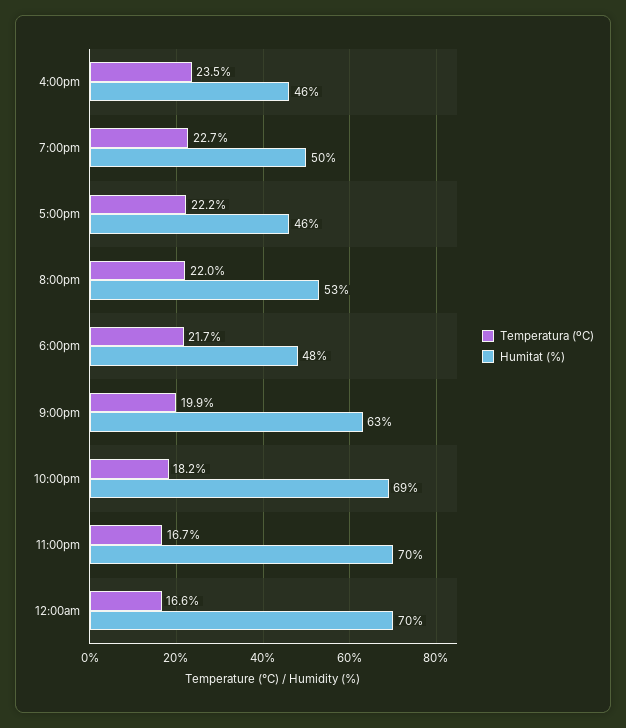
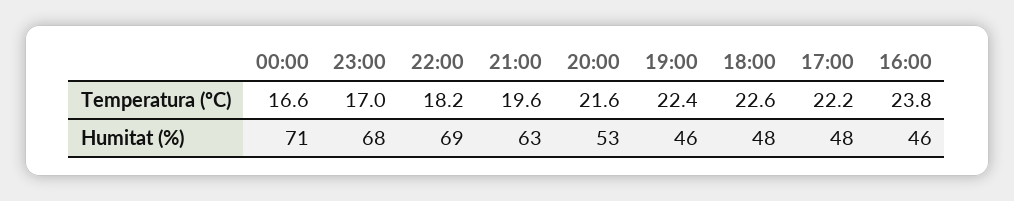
  {
    "Temperatura (ºC)": {
-     "4:00pm": 23.5,
+     "4:00pm": 23.8,
-     "7:00pm": 22.7,
+     "7:00pm": 22.4,
      "5:00pm": 22.2,
-     "8:00pm": 22,
+     "8:00pm": 21.6,
-     "6:00pm": 21.7,
+     "6:00pm": 22.6,
-     "9:00pm": 19.9,
+     "9:00pm": 19.6,
      "10:00pm": 18.2,
-     "11:00pm": 16.7,
+     "11:00pm": 17,
      "12:00am": 16.6
    },
    "Humitat (%)": {
      "4:00pm": 46,
-     "7:00pm": 50,
+     "7:00pm": 46,
-     "5:00pm": 46,
+     "5:00pm": 48,
      "8:00pm": 53,
      "6:00pm": 48,
      "9:00pm": 63,
      "10:00pm": 69,
-     "11:00pm": 70,
+     "11:00pm": 68,
-     "12:00am": 70
+     "12:00am": 71
    }
  }

